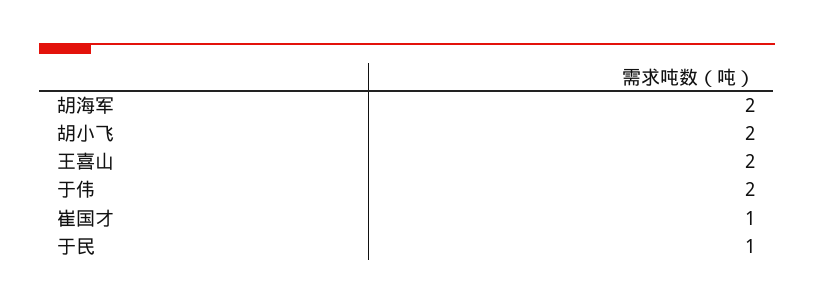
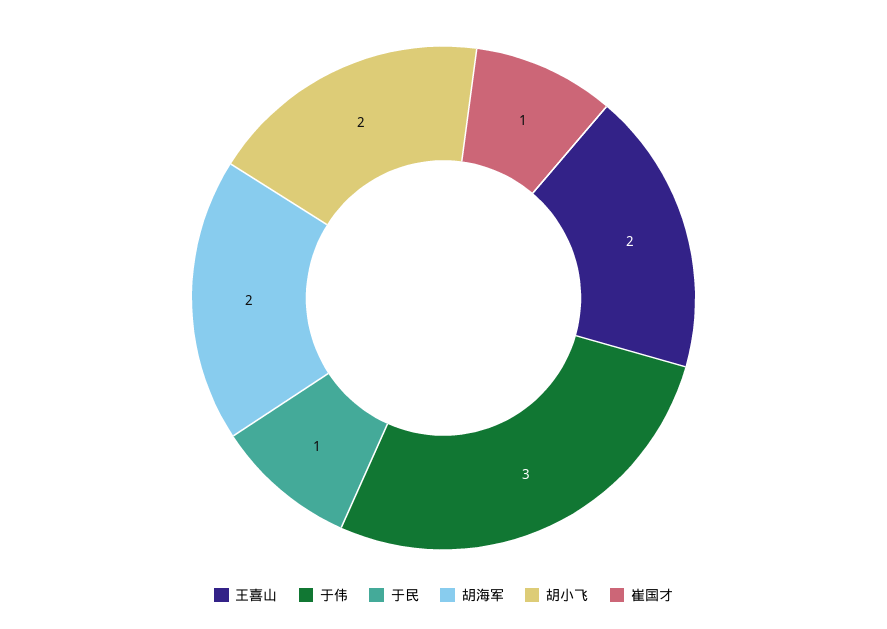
  {
    "胡海军": 2,
    "胡小飞": 2,
    "王喜山": 2,
-   "于伟": 2,
+   "于伟": 3,
    "崔国才": 1,
    "于民": 1
  }

